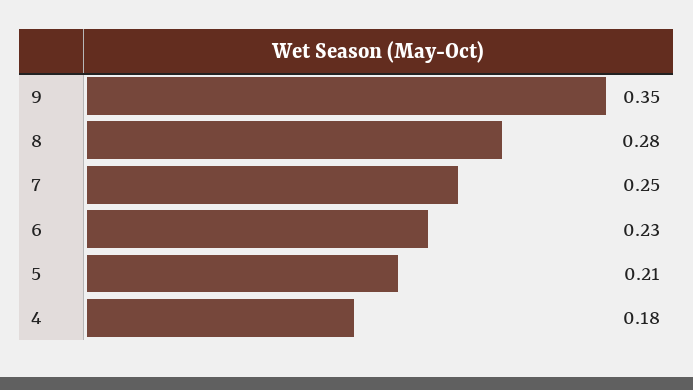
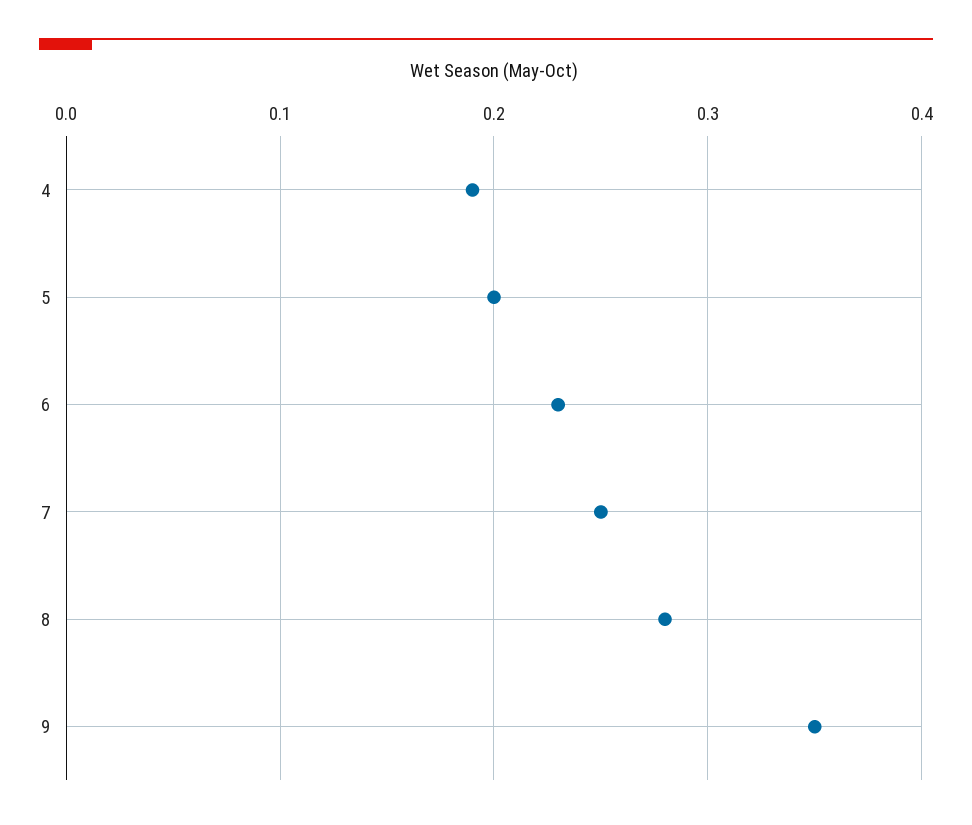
  {
    "9": 0.35,
    "8": 0.28,
    "7": 0.25,
    "6": 0.23,
-   "5": 0.21,
+   "5": 0.2,
-   "4": 0.18
+   "4": 0.19
  }

